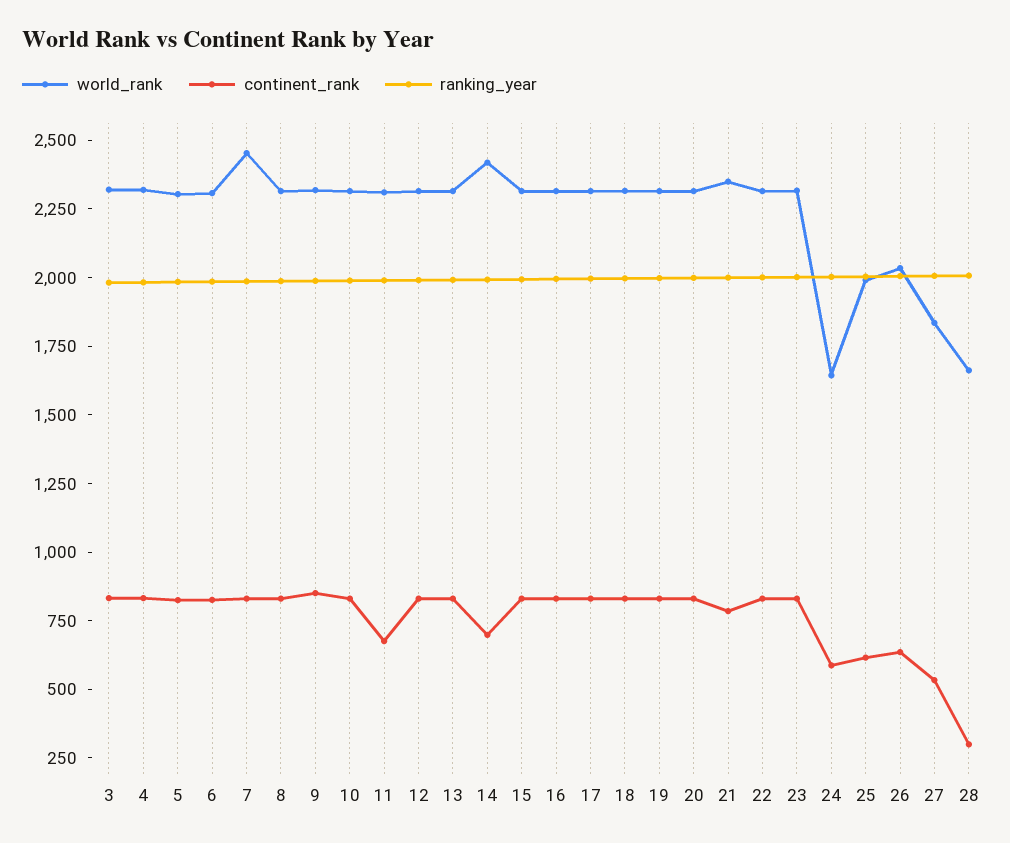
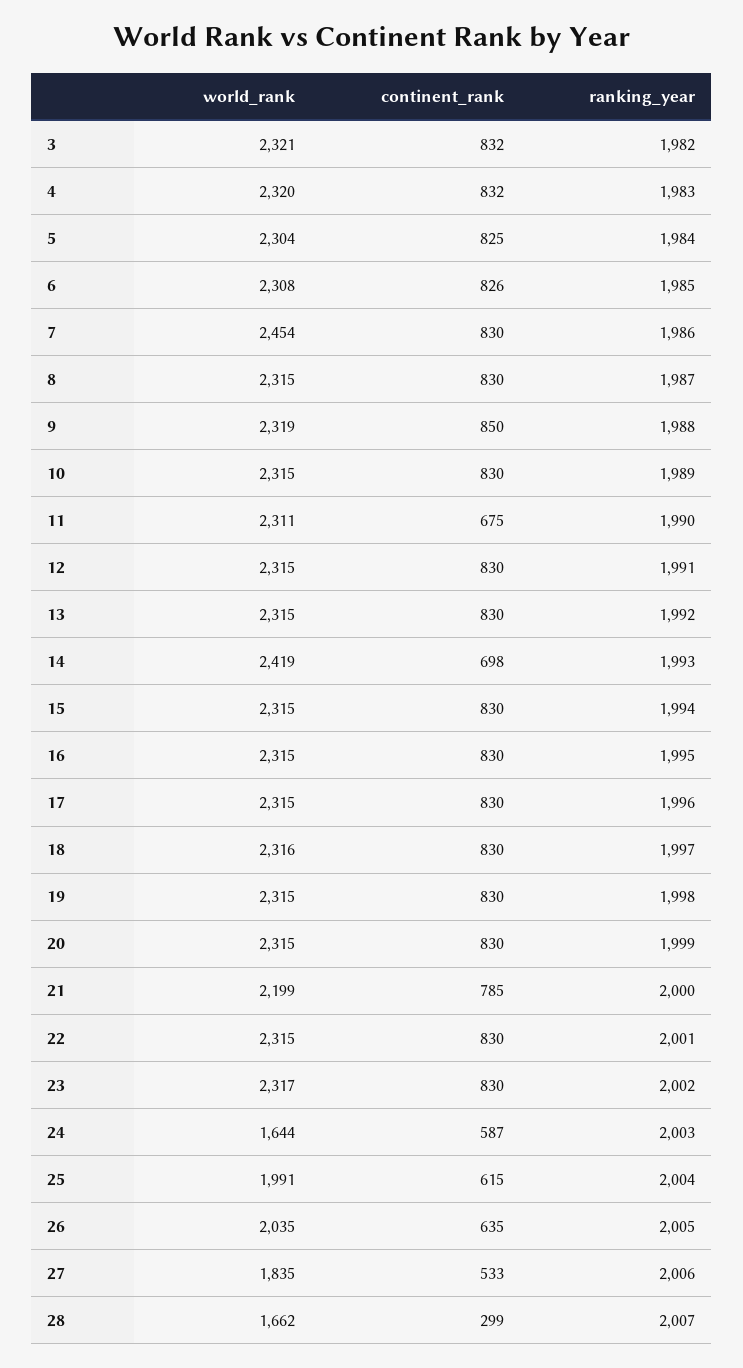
  {
    "world_rank": {
      "3": 2321,
      "4": 2320,
      "5": 2304,
      "6": 2308,
      "7": 2454,
      "8": 2315,
      "9": 2319,
      "10": 2315,
      "11": 2311,
      "12": 2315,
      "13": 2315,
      "14": 2419,
      "15": 2315,
      "16": 2315,
      "17": 2315,
      "18": 2316,
      "19": 2315,
      "20": 2315,
-     "21": 2350,
+     "21": 2199,
      "22": 2315,
      "23": 2317,
      "24": 1644,
      "25": 1991,
      "26": 2035,
      "27": 1835,
      "28": 1662
    },
    "continent_rank": {
      "3": 832,
      "4": 832,
      "5": 825,
      "6": 826,
      "7": 830,
      "8": 830,
      "9": 850,
      "10": 830,
      "11": 675,
      "12": 830,
      "13": 830,
      "14": 698,
      "15": 830,
      "16": 830,
      "17": 830,
      "18": 830,
      "19": 830,
      "20": 830,
      "21": 785,
      "22": 830,
      "23": 830,
      "24": 587,
      "25": 615,
      "26": 635,
      "27": 533,
      "28": 299
    },
    "ranking_year": {
      "3": 1982,
      "4": 1983,
      "5": 1984,
      "6": 1985,
      "7": 1986,
      "8": 1987,
      "9": 1988,
      "10": 1989,
      "11": 1990,
      "12": 1991,
      "13": 1992,
      "14": 1993,
      "15": 1994,
      "16": 1995,
      "17": 1996,
      "18": 1997,
      "19": 1998,
      "20": 1999,
      "21": 2000,
      "22": 2001,
      "23": 2002,
      "24": 2003,
      "25": 2004,
      "26": 2005,
      "27": 2006,
      "28": 2007
    }
  }

